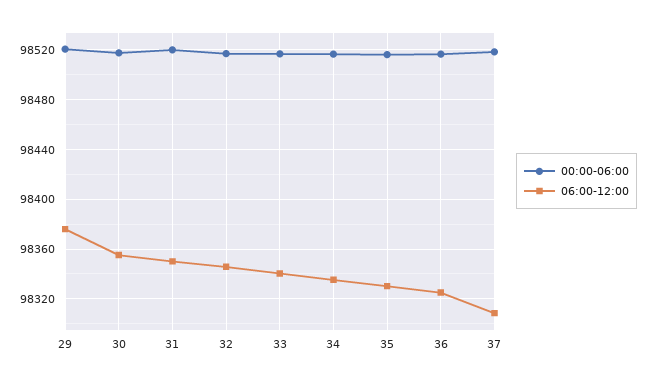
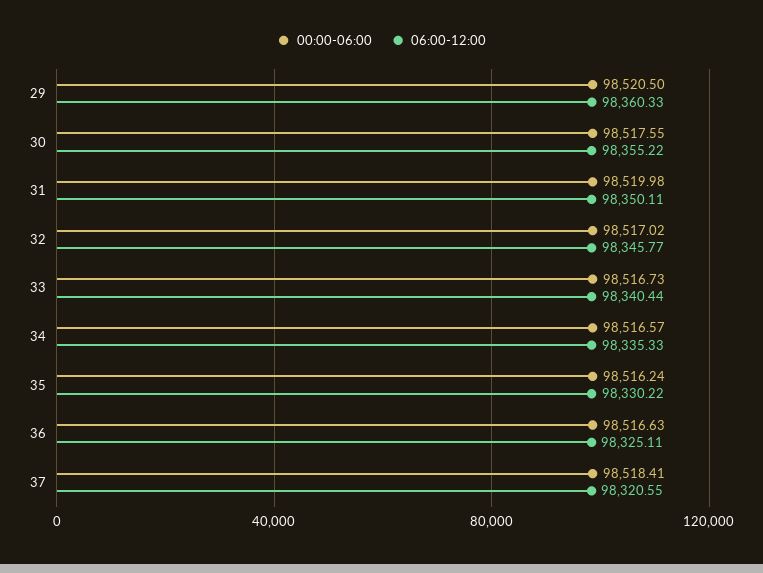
  {
    "00:00-06:00": {
      "29": 98520.5,
      "30": 98517.55,
      "31": 98519.98,
      "32": 98517.02,
      "33": 98516.73,
      "34": 98516.57,
      "35": 98516.24,
      "36": 98516.63,
      "37": 98518.41
    },
    "06:00-12:00": {
-     "29": 98375,
+     "29": 98360.33,
      "30": 98355.22,
      "31": 98350.11,
      "32": 98345.77,
      "33": 98340.44,
      "34": 98335.33,
      "35": 98330.22,
      "36": 98325.11,
-     "37": 98310
+     "37": 98320.55
    }
  }

